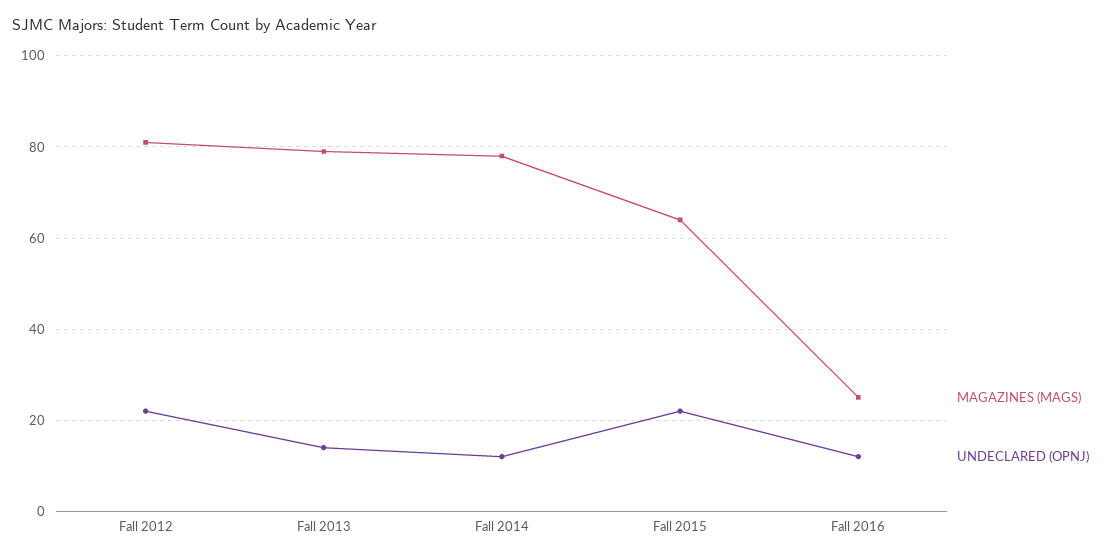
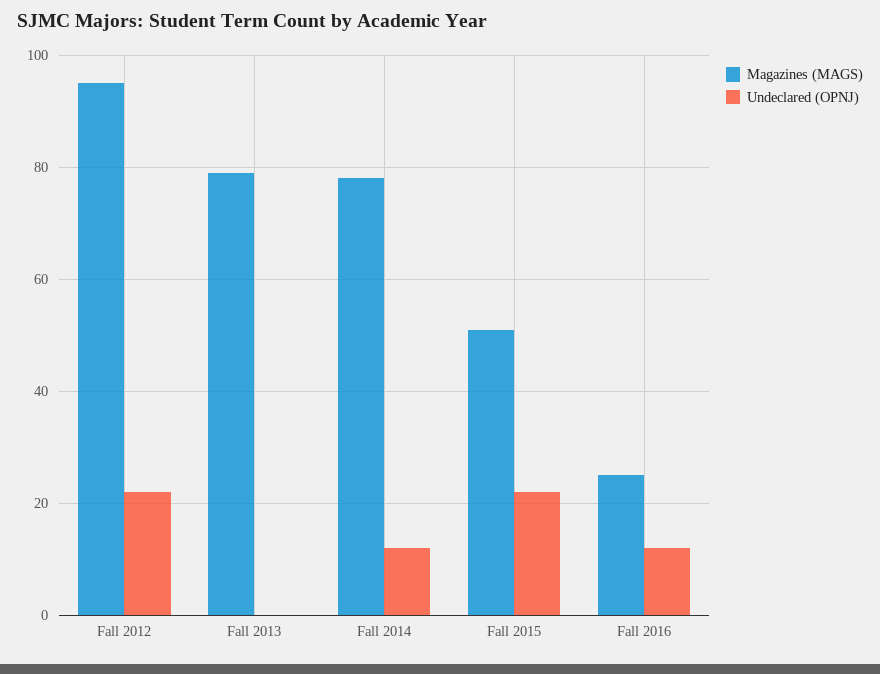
  {
    "MAGAZINES (MAGS)": {
-     "Fall 2012": 80,
+     "Fall 2012": 95,
      "Fall 2013": 80,
      "Fall 2014": 80,
-     "Fall 2015": 65,
+     "Fall 2015": 50,
      "Fall 2016": 25
    },
    "UNDECLARED (OPNJ)": {
      "Fall 2012": 20,
-     "Fall 2013": 15,
+     "Fall 2013": 0,
      "Fall 2014": 10,
      "Fall 2015": 20,
      "Fall 2016": 10
    }
  }

